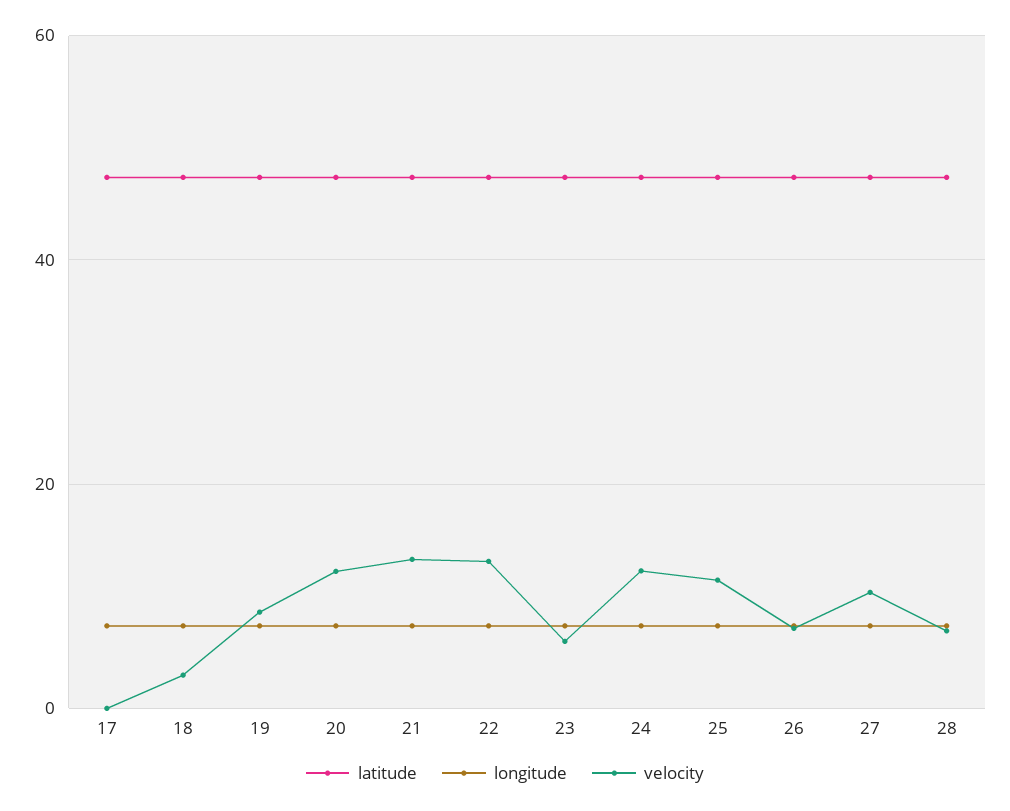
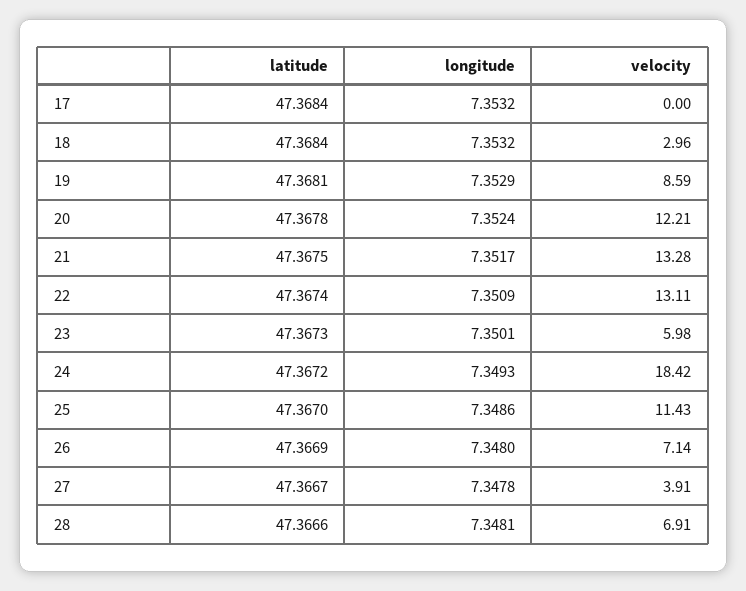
  {
    "latitude": {
      "17": 47.3684,
      "18": 47.3684,
      "19": 47.3681,
      "20": 47.3678,
      "21": 47.3675,
      "22": 47.3674,
      "23": 47.3673,
      "24": 47.3672,
      "25": 47.367,
      "26": 47.3669,
      "27": 47.3667,
      "28": 47.3666
    },
    "longitude": {
      "17": 7.3532,
      "18": 7.3532,
      "19": 7.3529,
      "20": 7.3524,
      "21": 7.3517,
      "22": 7.3509,
      "23": 7.3501,
      "24": 7.3493,
      "25": 7.3486,
      "26": 7.348,
      "27": 7.3478,
      "28": 7.3481
    },
    "velocity": {
      "17": 0,
      "18": 2.96,
      "19": 8.59,
      "20": 12.21,
      "21": 13.28,
      "22": 13.11,
      "23": 5.98,
-     "24": 12,
+     "24": 18.42,
      "25": 11.43,
      "26": 7.14,
-     "27": 10,
+     "27": 3.91,
      "28": 6.91
    }
  }

